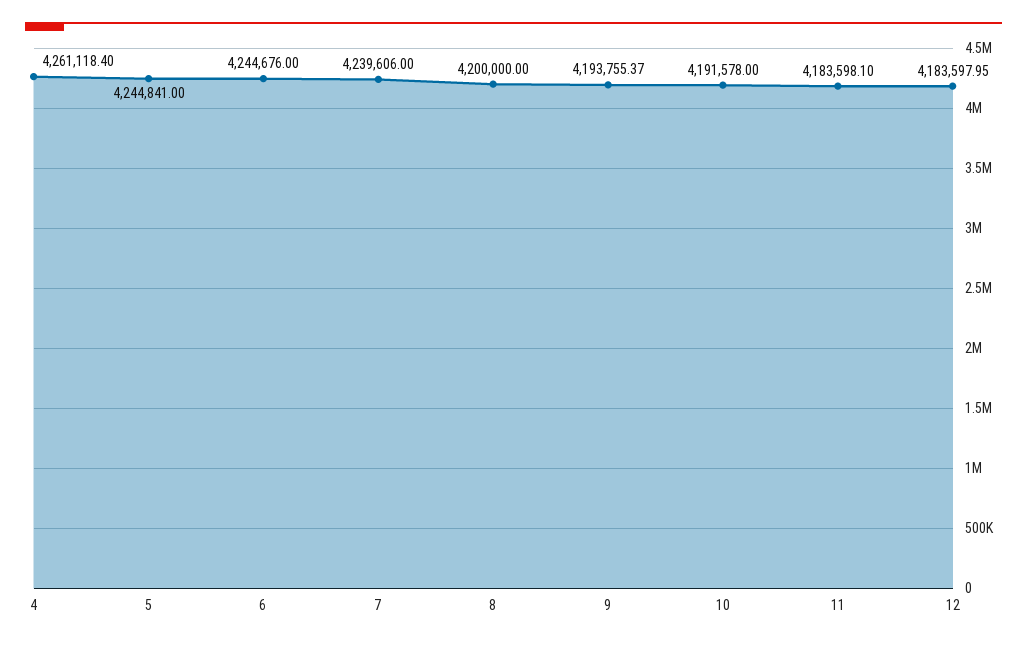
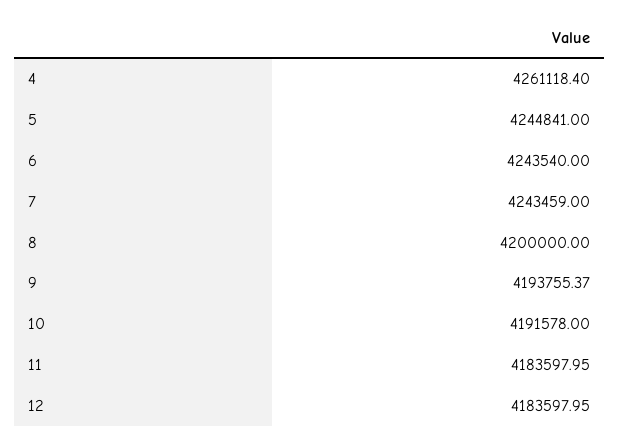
  {
    "4": 4261118.4,
    "5": 4244841,
-   "6": 4244676,
+   "6": 4243540,
-   "7": 4239606,
+   "7": 4243459,
    "8": 4200000,
    "9": 4193755.37,
    "10": 4191578,
-   "11": 4183598.1,
+   "11": 4183597.95,
    "12": 4183597.95
  }

